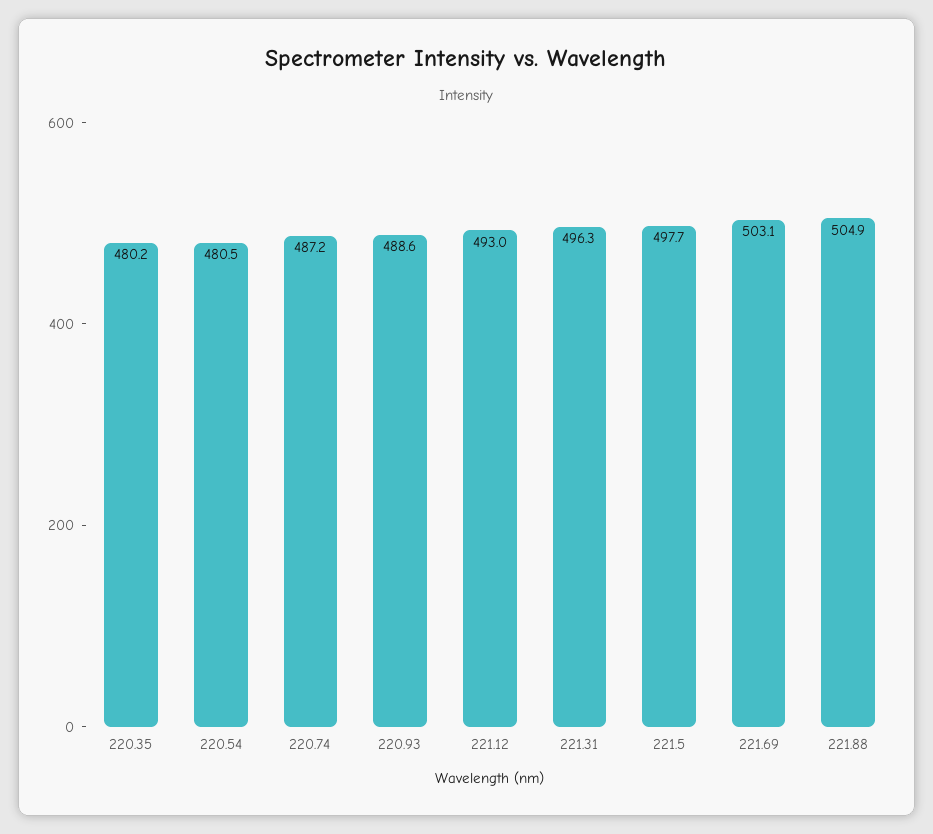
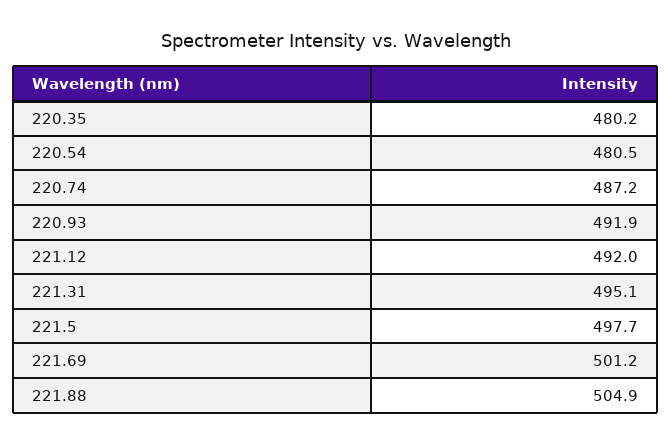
  {
    "220.35": 480.2,
    "220.54": 480.5,
    "220.74": 487.2,
-   "220.93": 488.6,
+   "220.93": 491.9,
-   "221.12": 493,
+   "221.12": 492,
-   "221.31": 496.3,
+   "221.31": 495.1,
    "221.5": 497.7,
-   "221.69": 503.1,
+   "221.69": 501.2,
    "221.88": 504.9
  }

